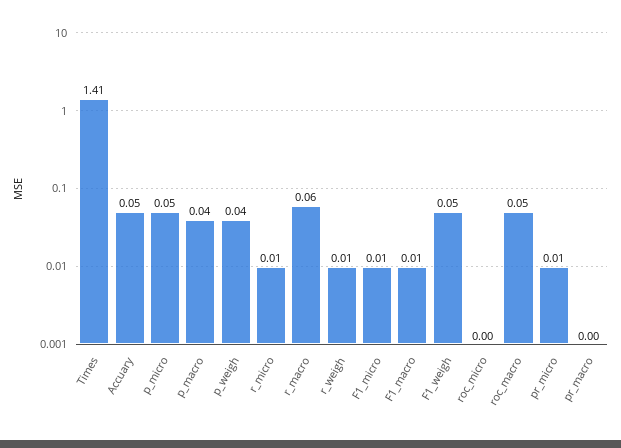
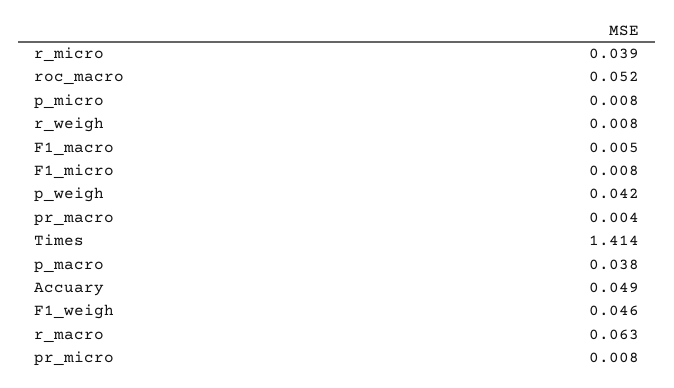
  {
    "Times": 1.414,
    "Accuary": 0.049,
-   "p_micro": 0.05,
+   "p_micro": 0.008,
    "p_macro": 0.038,
    "p_weigh": 0.042,
-   "r_micro": 0.01,
+   "r_micro": 0.039,
    "r_macro": 0.063,
    "r_weigh": 0.008,
    "F1_micro": 0.008,
    "F1_macro": 0.005,
    "F1_weigh": 0.046,
-   "roc_micro": 0,
    "roc_macro": 0.052,
    "pr_micro": 0.008,
    "pr_macro": 0.004
  }

